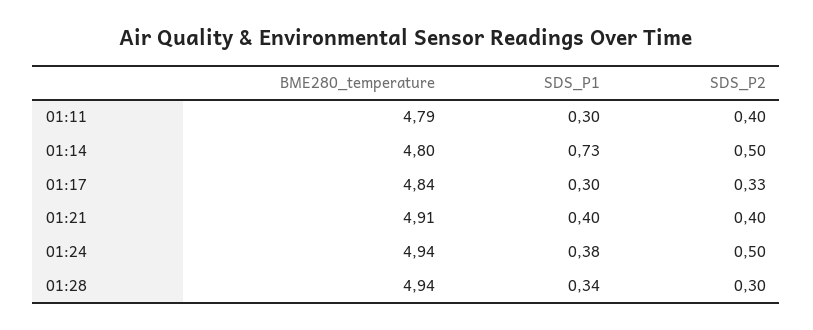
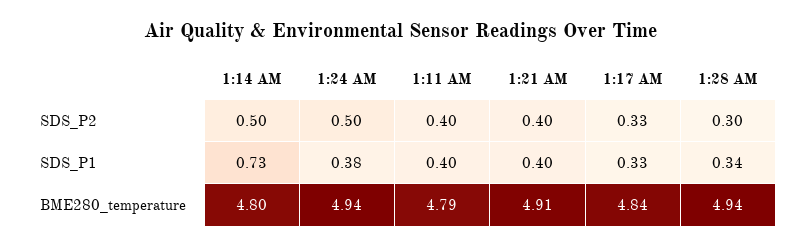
  {
    "BME280_temperature": {
      "01:11": 4.79,
      "01:14": 4.8,
      "01:17": 4.84,
      "01:21": 4.91,
      "01:24": 4.94,
      "01:28": 4.94
    },
    "SDS_P1": {
-     "01:11": 0.3,
+     "01:11": 0.4,
      "01:14": 0.73,
-     "01:17": 0.3,
+     "01:17": 0.33,
      "01:21": 0.4,
      "01:24": 0.38,
      "01:28": 0.34
    },
    "SDS_P2": {
      "01:11": 0.4,
      "01:14": 0.5,
      "01:17": 0.33,
      "01:21": 0.4,
      "01:24": 0.5,
      "01:28": 0.3
    }
  }

